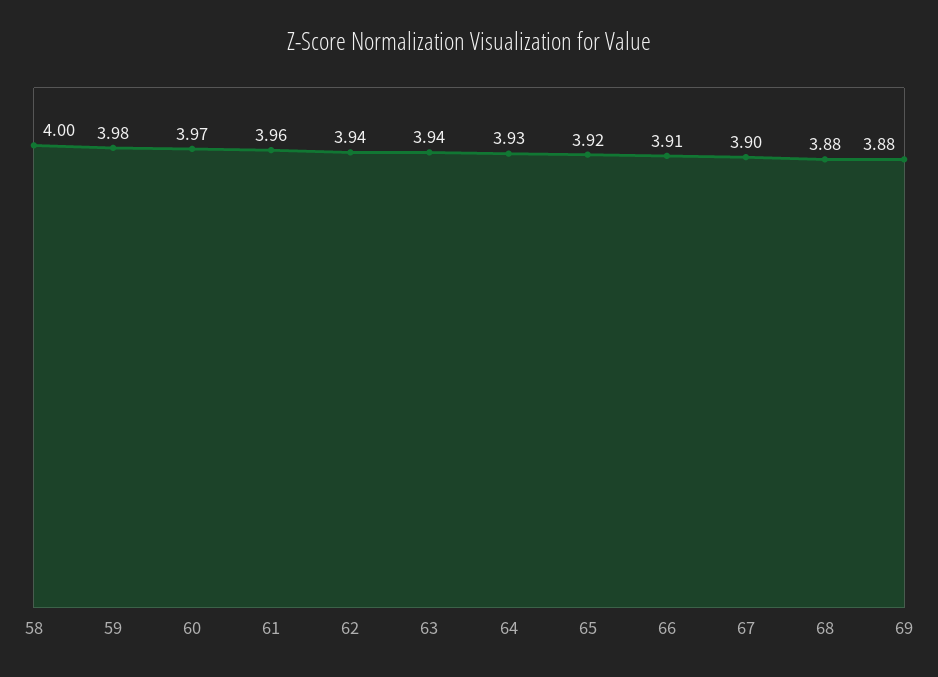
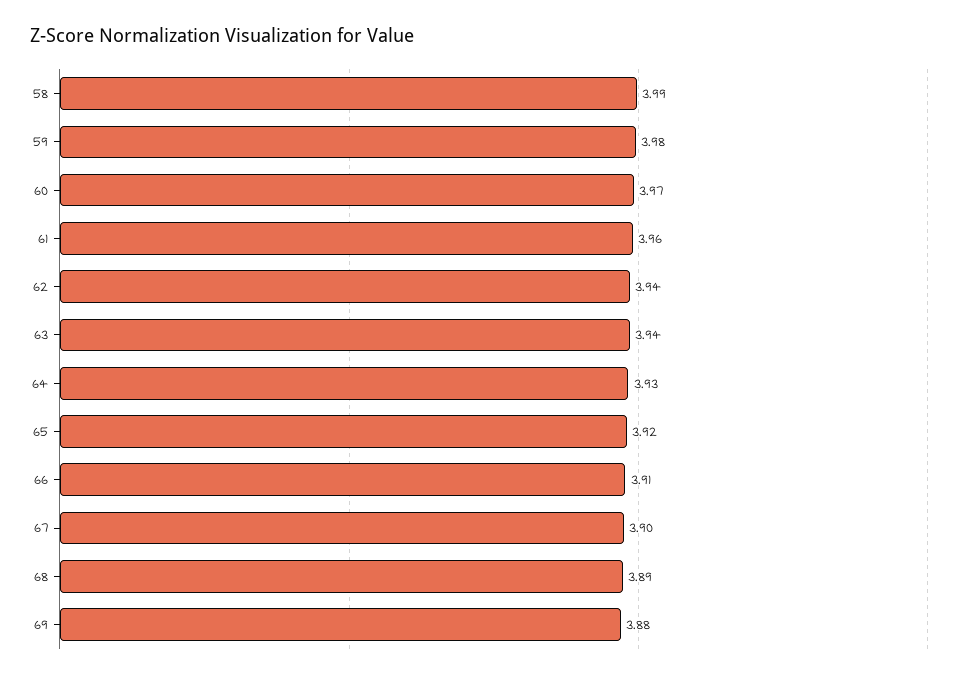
  {
-   "58": 4,
+   "58": 3.99,
    "59": 3.98,
    "60": 3.97,
    "61": 3.96,
    "62": 3.94,
    "63": 3.94,
    "64": 3.93,
    "65": 3.92,
    "66": 3.91,
    "67": 3.9,
-   "68": 3.88,
+   "68": 3.89,
    "69": 3.88
  }

